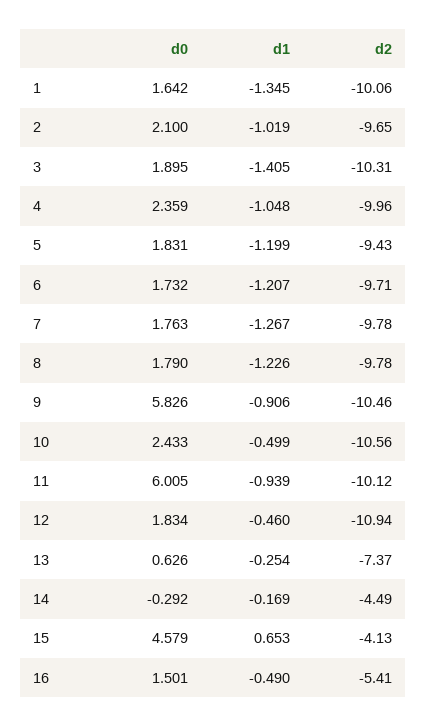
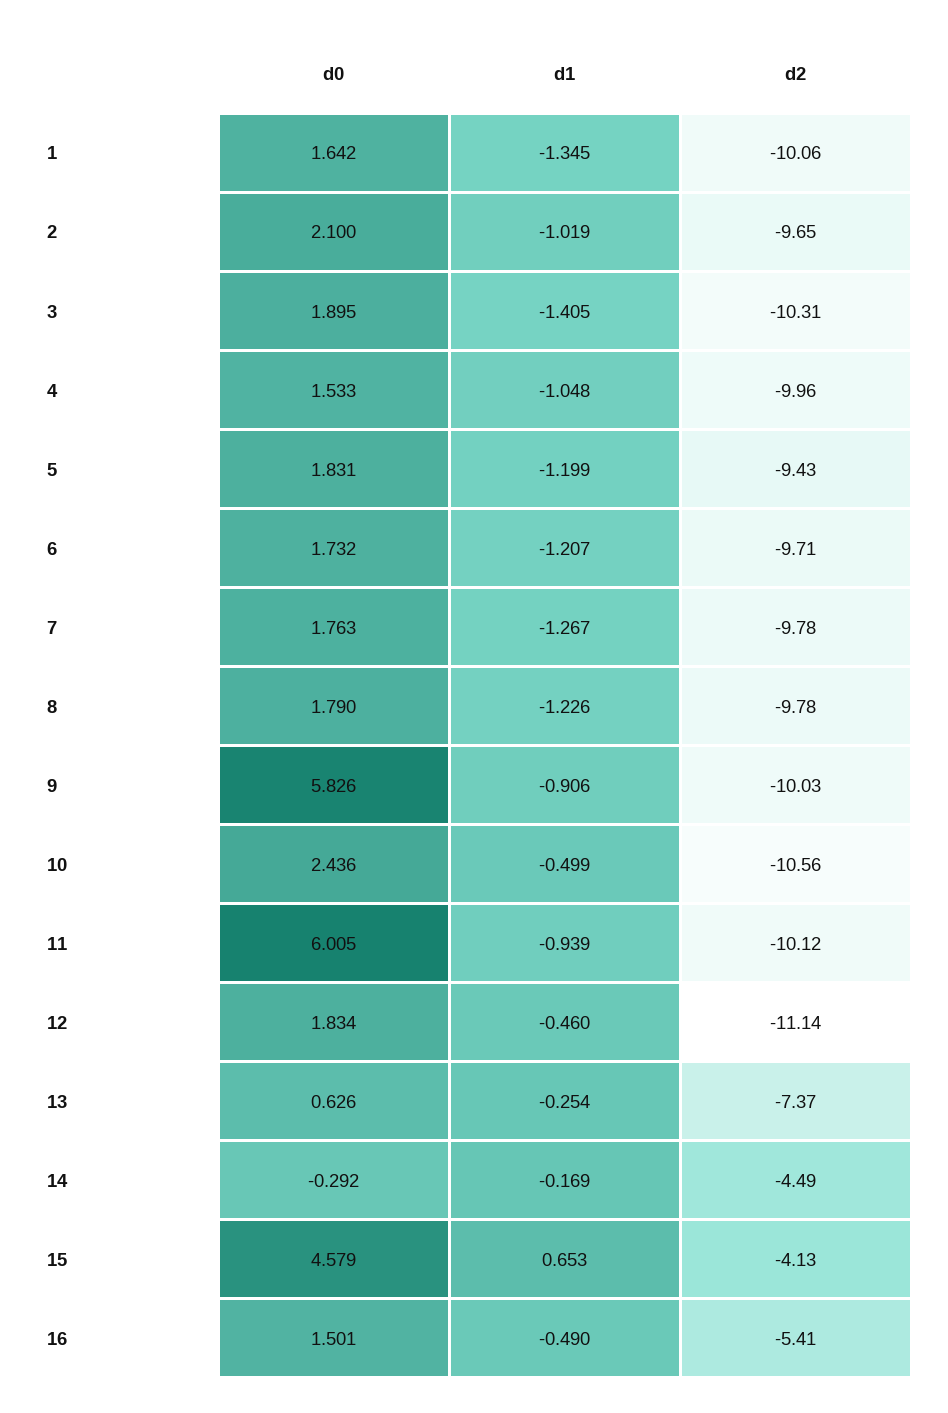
  {
    "d0": {
      "1": 1.642,
      "2": 2.1,
      "3": 1.895,
-     "4": 2.359,
+     "4": 1.533,
      "5": 1.831,
      "6": 1.732,
      "7": 1.763,
      "8": 1.79,
      "9": 5.826,
-     "10": 2.433,
+     "10": 2.436,
      "11": 6.005,
      "12": 1.834,
      "13": 0.626,
      "14": -0.292,
      "15": 4.579,
      "16": 1.501
    },
    "d1": {
      "1": -1.345,
      "2": -1.019,
      "3": -1.405,
      "4": -1.048,
      "5": -1.199,
      "6": -1.207,
      "7": -1.267,
      "8": -1.226,
      "9": -0.906,
      "10": -0.499,
      "11": -0.939,
      "12": -0.46,
      "13": -0.254,
      "14": -0.169,
      "15": 0.653,
      "16": -0.49
    },
    "d2": {
      "1": -10.06,
      "2": -9.65,
      "3": -10.31,
      "4": -9.96,
      "5": -9.43,
      "6": -9.71,
      "7": -9.78,
      "8": -9.78,
-     "9": -10.46,
+     "9": -10.03,
      "10": -10.56,
      "11": -10.12,
-     "12": -10.94,
+     "12": -11.14,
      "13": -7.37,
      "14": -4.49,
      "15": -4.13,
      "16": -5.41
    }
  }

